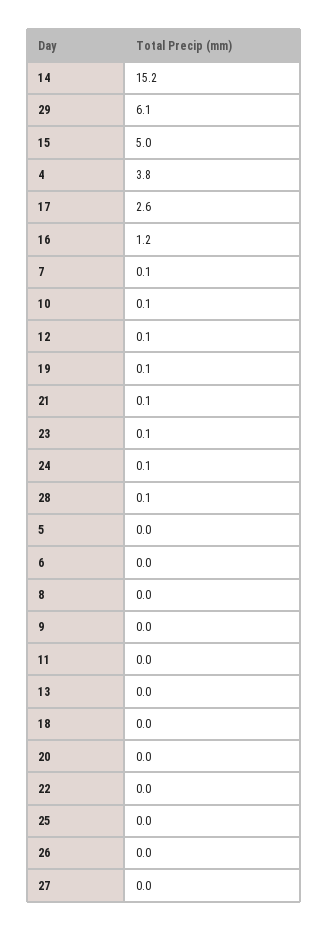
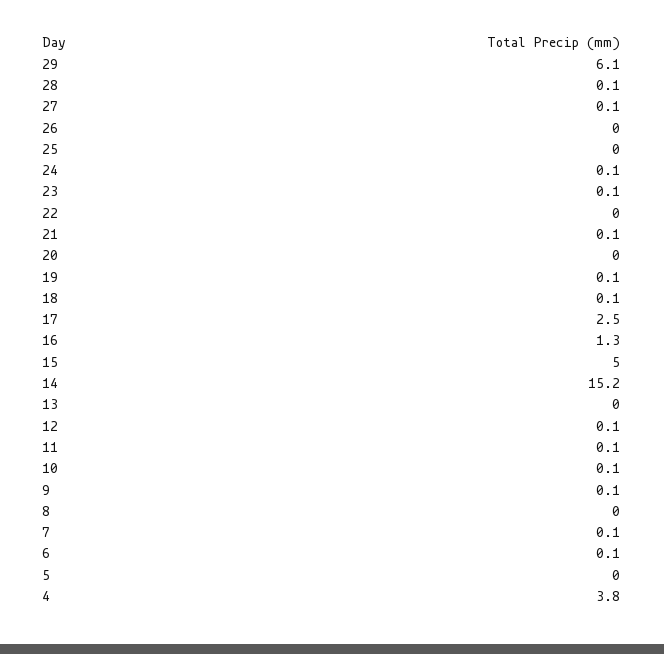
  {
    "14": 15.2,
    "29": 6.1,
    "15": 5,
    "4": 3.8,
-   "17": 2.6,
+   "17": 2.5,
-   "16": 1.2,
+   "16": 1.3,
    "7": 0.1,
    "10": 0.1,
    "12": 0.1,
    "19": 0.1,
    "21": 0.1,
    "23": 0.1,
    "24": 0.1,
    "28": 0.1,
    "5": 0,
-   "6": 0,
+   "6": 0.1,
    "8": 0,
-   "9": 0,
+   "9": 0.1,
-   "11": 0,
+   "11": 0.1,
    "13": 0,
-   "18": 0,
+   "18": 0.1,
    "20": 0,
    "22": 0,
    "25": 0,
    "26": 0,
-   "27": 0
+   "27": 0.1
  }

